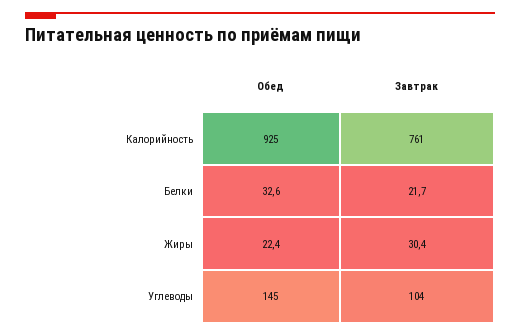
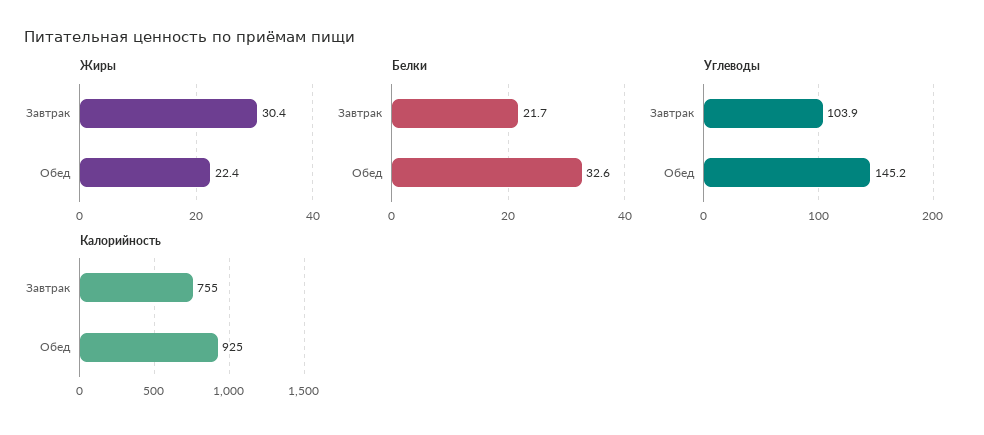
  {
    "Калорийность": {
      "Обед": 925,
-     "Завтрак": 761
+     "Завтрак": 755
    },
    "Белки": {
      "Обед": 32.6,
      "Завтрак": 21.7
    },
    "Жиры": {
      "Обед": 22.4,
      "Завтрак": 30.4
    },
    "Углеводы": {
      "Обед": 145.2,
      "Завтрак": 103.9
    }
  }

